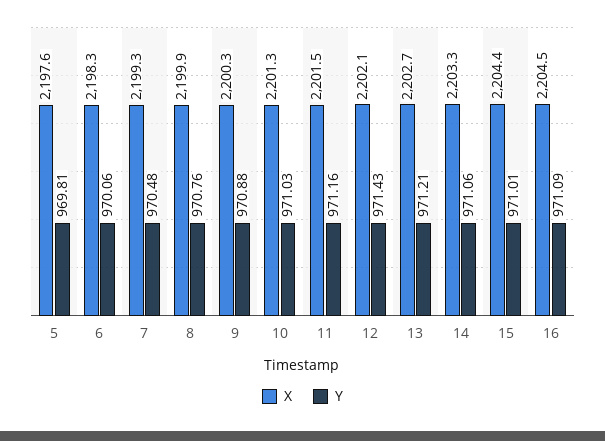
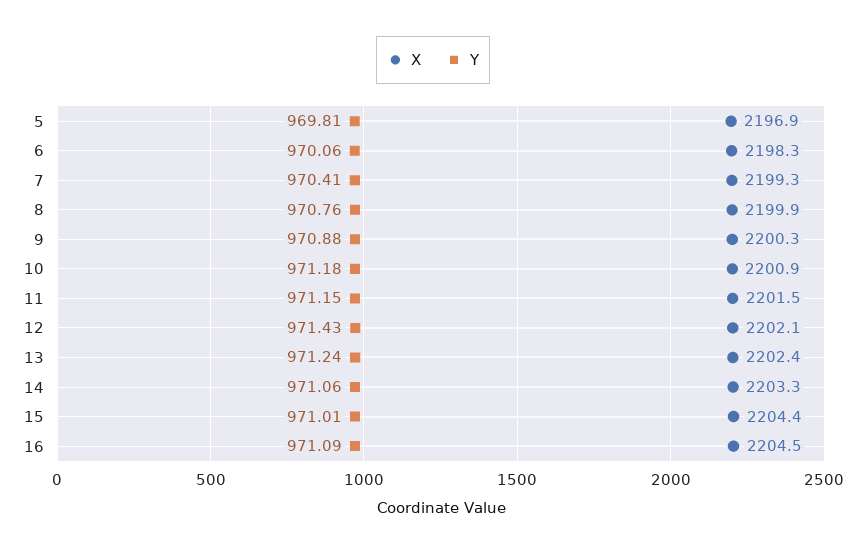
  {
    "X": {
-     "5": 2197.6,
+     "5": 2196.9,
      "6": 2198.3,
      "7": 2199.3,
      "8": 2199.9,
      "9": 2200.3,
-     "10": 2201.3,
+     "10": 2200.9,
      "11": 2201.5,
      "12": 2202.1,
-     "13": 2202.7,
+     "13": 2202.4,
      "14": 2203.3,
      "15": 2204.4,
      "16": 2204.5
    },
    "Y": {
      "5": 969.81,
      "6": 970.06,
-     "7": 970.48,
+     "7": 970.41,
      "8": 970.76,
      "9": 970.88,
-     "10": 971.03,
+     "10": 971.18,
-     "11": 971.16,
+     "11": 971.15,
      "12": 971.43,
-     "13": 971.21,
+     "13": 971.24,
      "14": 971.06,
      "15": 971.01,
      "16": 971.09
    }
  }

